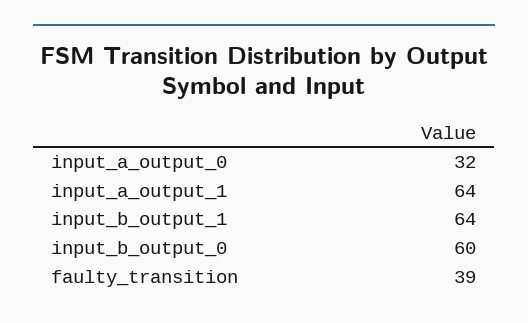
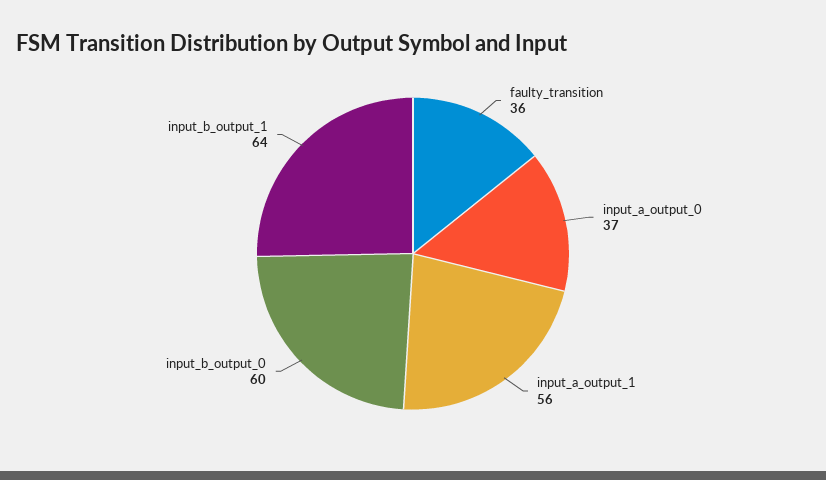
  {
-   "input_a_output_0": 32,
+   "input_a_output_0": 37,
-   "input_a_output_1": 64,
+   "input_a_output_1": 56,
    "input_b_output_1": 64,
    "input_b_output_0": 60,
-   "faulty_transition": 39
+   "faulty_transition": 36
  }

